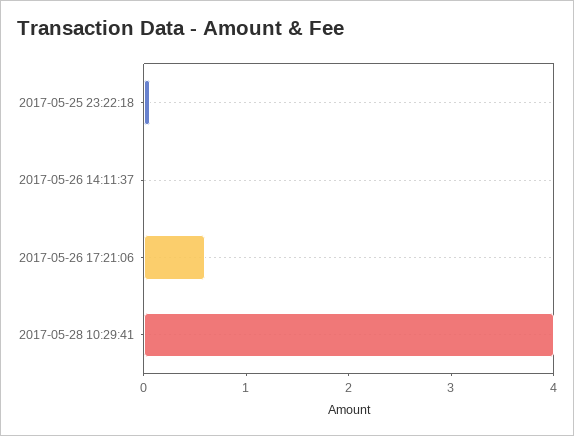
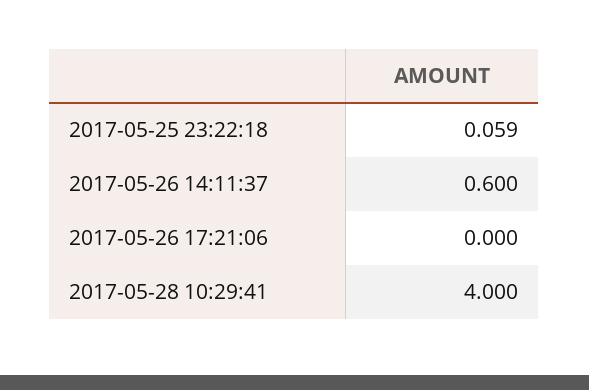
  {
    "2017-05-25 23:22:18": 0.059,
-   "2017-05-26 14:11:37": 0,
+   "2017-05-26 14:11:37": 0.6,
-   "2017-05-26 17:21:06": 0.6,
+   "2017-05-26 17:21:06": 0,
    "2017-05-28 10:29:41": 4
  }

